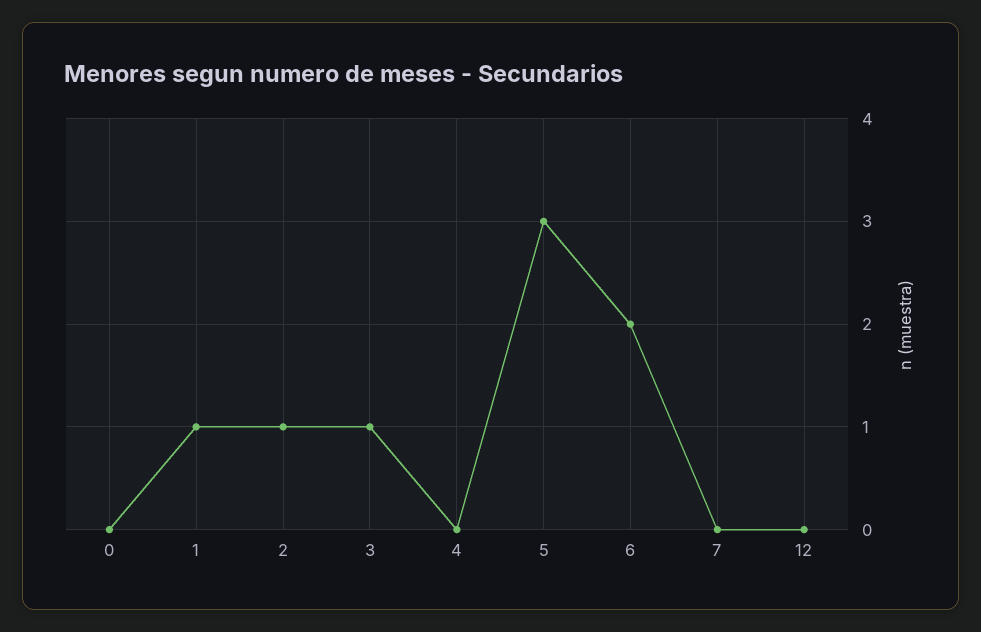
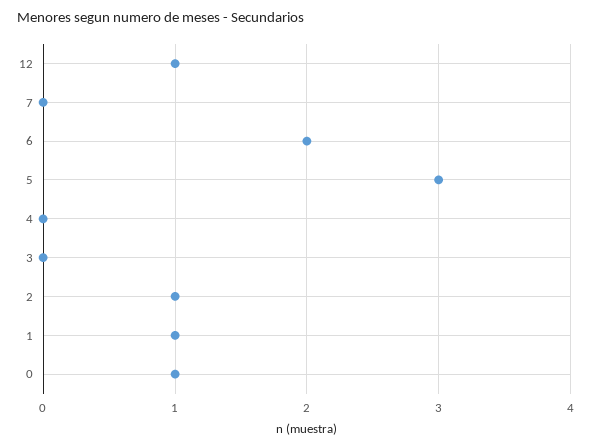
  {
-   "0": 0,
+   "0": 1,
    "1": 1,
    "2": 1,
-   "3": 1,
+   "3": 0,
    "4": 0,
    "5": 3,
    "6": 2,
    "7": 0,
-   "12": 0
+   "12": 1
  }

